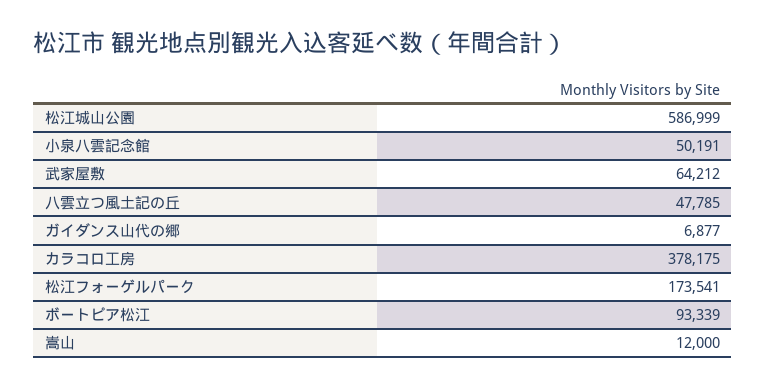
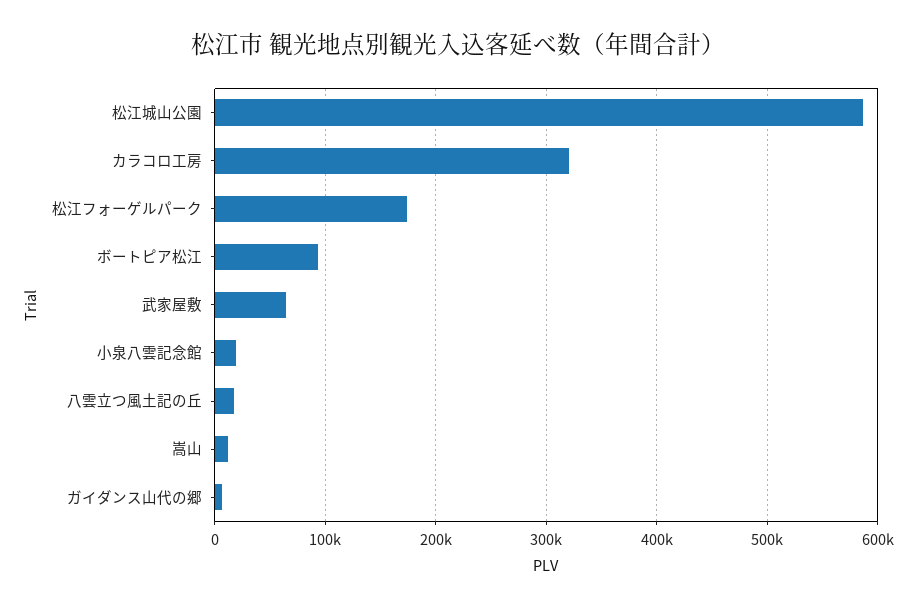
  {
    "松江城山公園": 586999,
-   "小泉八雲記念館": 50191,
+   "小泉八雲記念館": 20000,
    "武家屋敷": 64212,
-   "八雲立つ風土記の丘": 47785,
+   "八雲立つ風土記の丘": 20000,
    "ガイダンス山代の郷": 6877,
-   "カラコロ工房": 378175,
+   "カラコロ工房": 320000,
    "松江フォーゲルパーク": 173541,
    "ボートピア松江": 93339,
    "嵩山": 12000
  }

